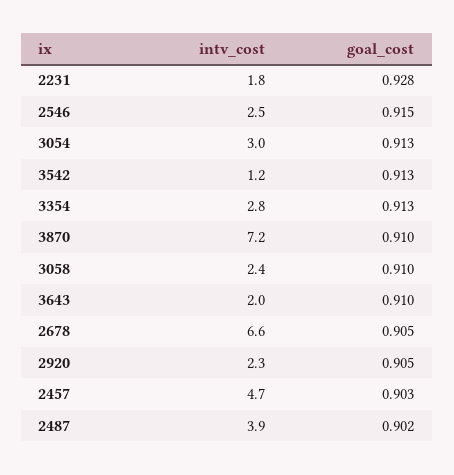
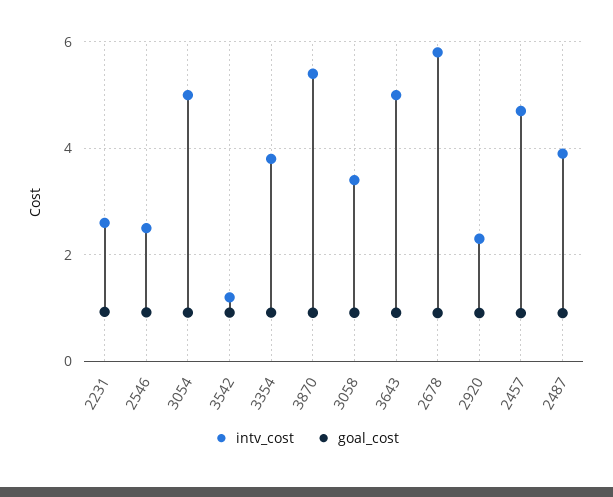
  {
    "intv_cost": {
-     "2231": 1.8,
+     "2231": 2.6,
      "2546": 2.5,
-     "3054": 3,
+     "3054": 5,
      "3542": 1.2,
-     "3354": 2.8,
+     "3354": 3.8,
-     "3870": 7.2,
+     "3870": 5.4,
-     "3058": 2.4,
+     "3058": 3.4,
-     "3643": 2,
+     "3643": 5,
-     "2678": 6.6,
+     "2678": 5.8,
      "2920": 2.3,
      "2457": 4.7,
      "2487": 3.9
    },
    "goal_cost": {
      "2231": 0.928,
      "2546": 0.915,
      "3054": 0.913,
      "3542": 0.913,
      "3354": 0.913,
      "3870": 0.91,
      "3058": 0.91,
      "3643": 0.91,
      "2678": 0.905,
      "2920": 0.905,
      "2457": 0.903,
      "2487": 0.902
    }
  }

